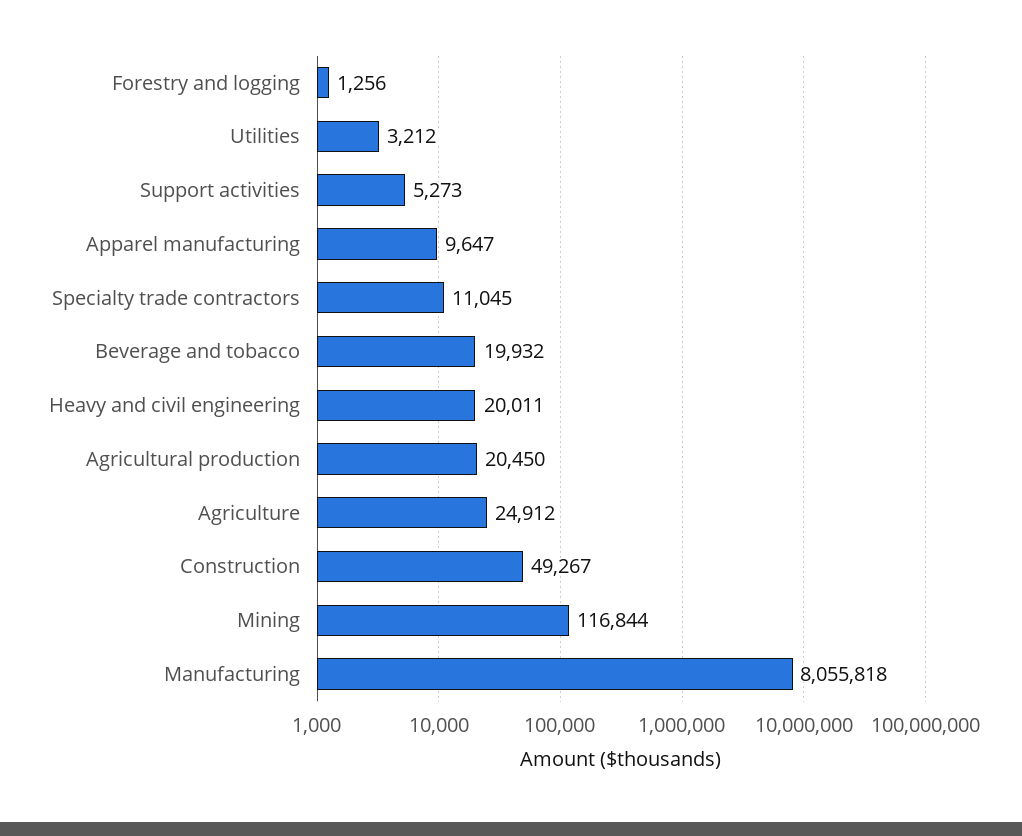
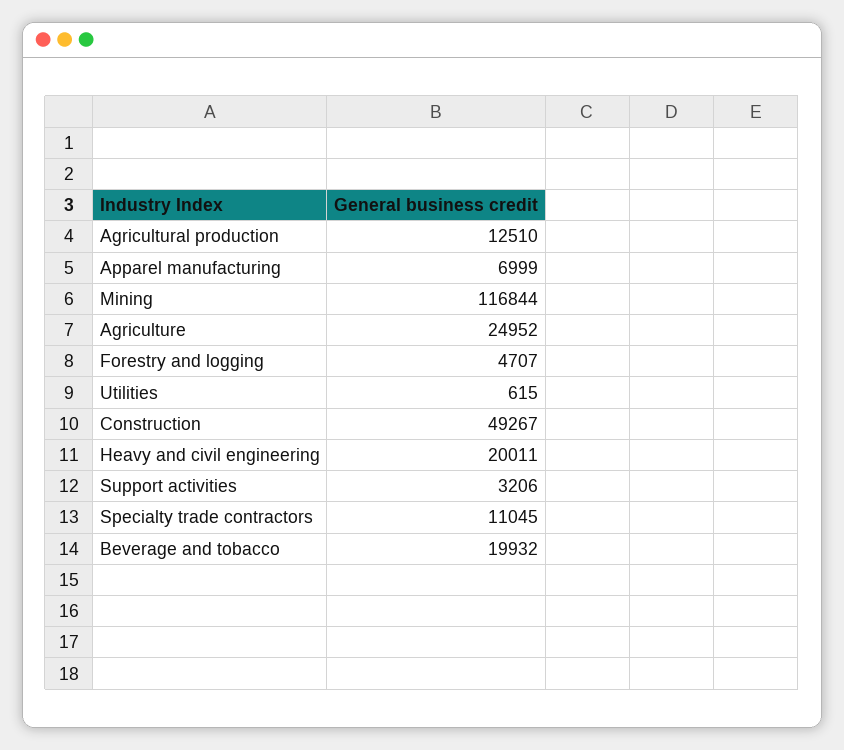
  {
-   "Forestry and logging": 1256,
+   "Forestry and logging": 4707,
-   "Utilities": 3212,
+   "Utilities": 615,
-   "Support activities": 5273,
+   "Support activities": 3206,
-   "Apparel manufacturing": 9647,
+   "Apparel manufacturing": 6999,
    "Specialty trade contractors": 11045,
    "Beverage and tobacco": 19932,
    "Heavy and civil engineering": 20011,
-   "Agricultural production": 20450,
+   "Agricultural production": 12510,
-   "Agriculture": 24912,
+   "Agriculture": 24952,
    "Construction": 49267,
-   "Mining": 116844,
+   "Mining": 116844
-   "Manufacturing": 8055818
  }

